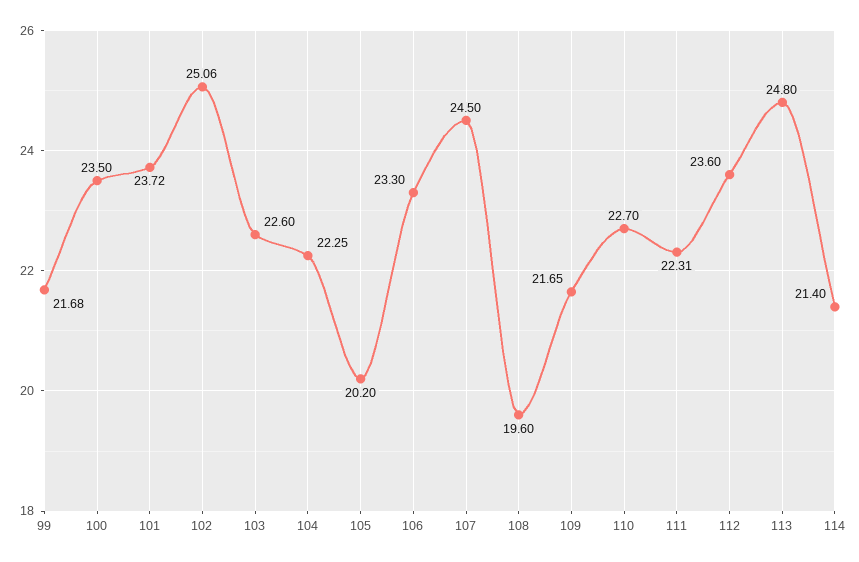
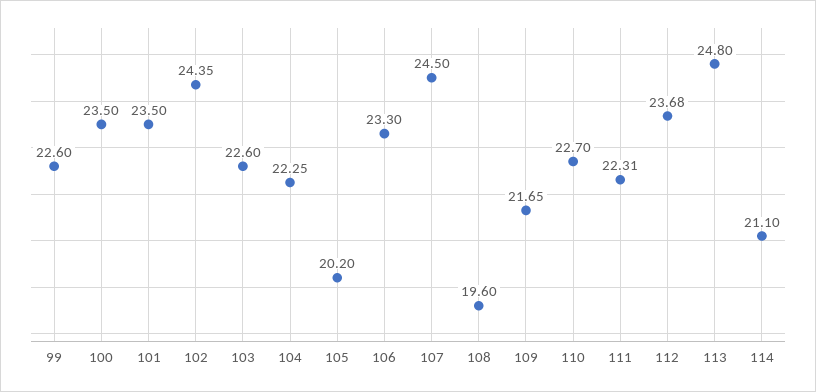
  {
-   "99": 21.68,
+   "99": 22.6,
    "100": 23.5,
-   "101": 23.72,
+   "101": 23.5,
-   "102": 25.06,
+   "102": 24.35,
    "103": 22.6,
    "104": 22.25,
    "105": 20.2,
    "106": 23.3,
    "107": 24.5,
    "108": 19.6,
    "109": 21.65,
    "110": 22.7,
    "111": 22.31,
-   "112": 23.6,
+   "112": 23.68,
    "113": 24.8,
-   "114": 21.4
+   "114": 21.1
  }

